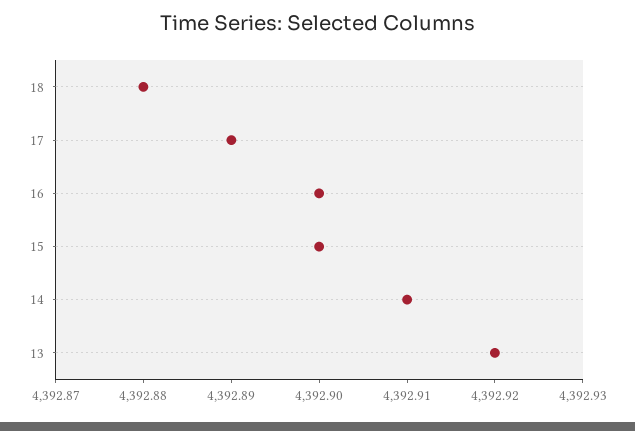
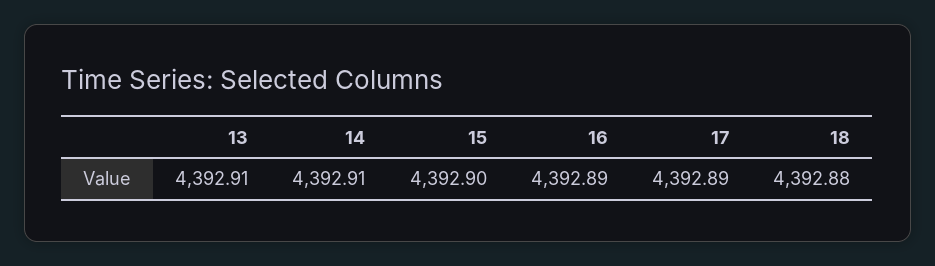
  {
    "18": 4392.88,
    "17": 4392.89,
-   "16": 4392.9,
+   "16": 4392.89,
    "15": 4392.9,
    "14": 4392.91,
-   "13": 4392.92
+   "13": 4392.91
  }

